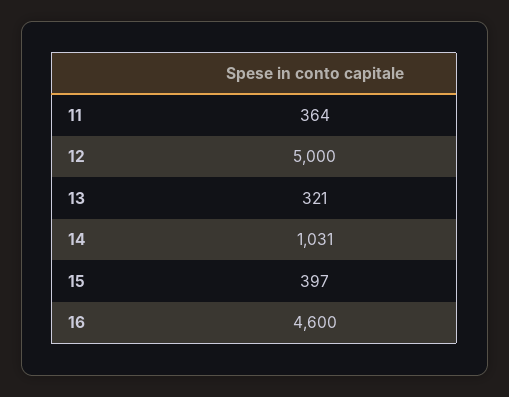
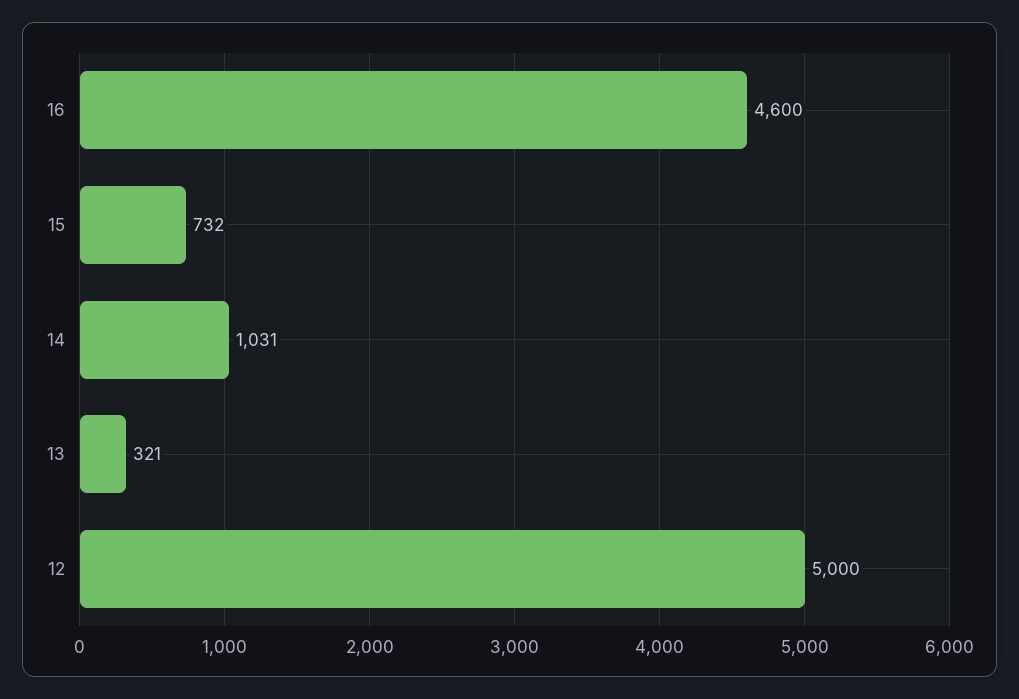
  {
-   "11": 364,
    "12": 5000,
    "13": 321,
    "14": 1031,
-   "15": 397,
+   "15": 732,
    "16": 4600
  }

